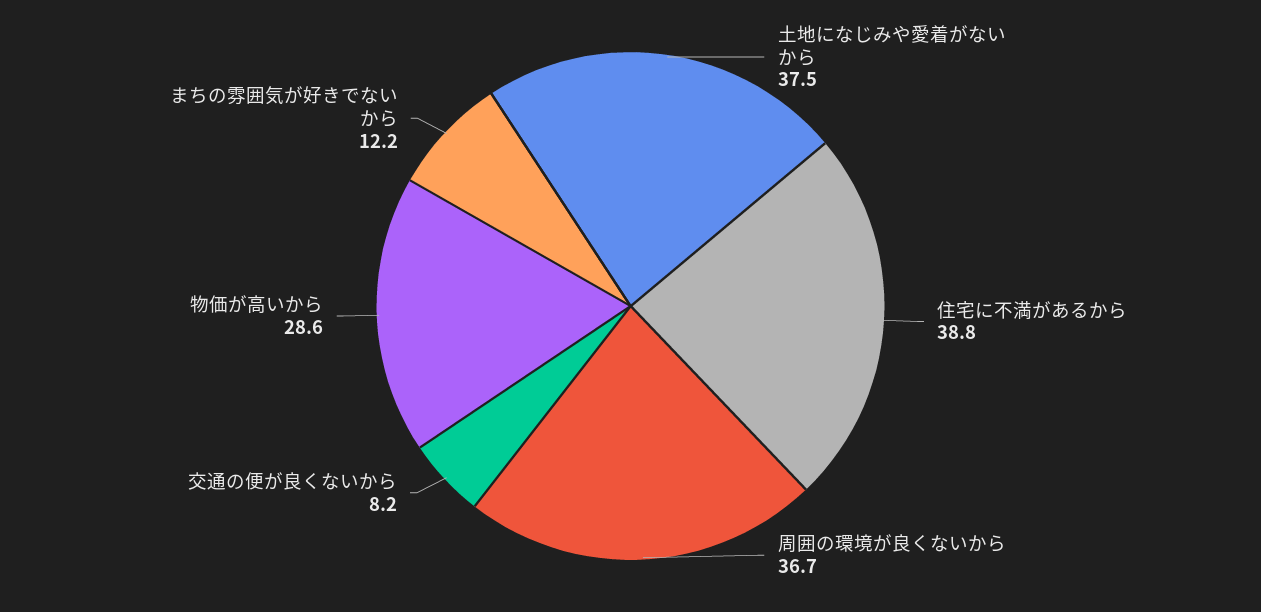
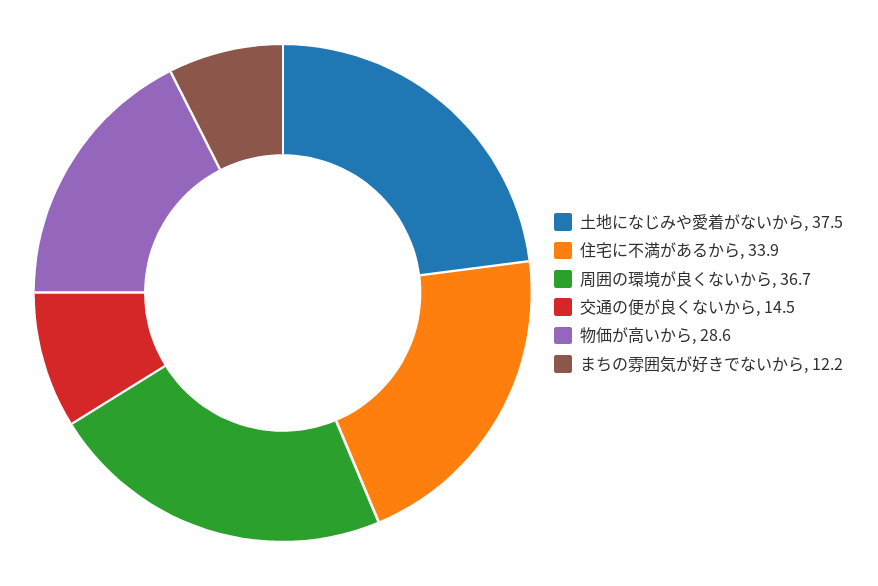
  {
    "土地になじみや愛着がないから": 37.5,
-   "住宅に不満があるから": 38.8,
+   "住宅に不満があるから": 33.9,
    "周囲の環境が良くないから": 36.7,
-   "交通の便が良くないから": 8.2,
+   "交通の便が良くないから": 14.5,
    "物価が高いから": 28.6,
    "まちの雰囲気が好きでないから": 12.2
  }

